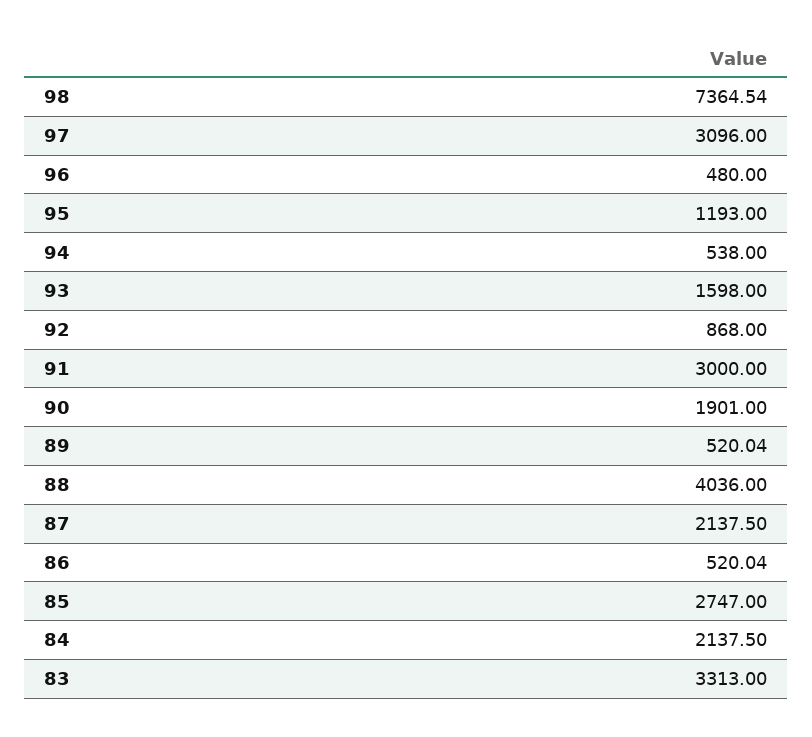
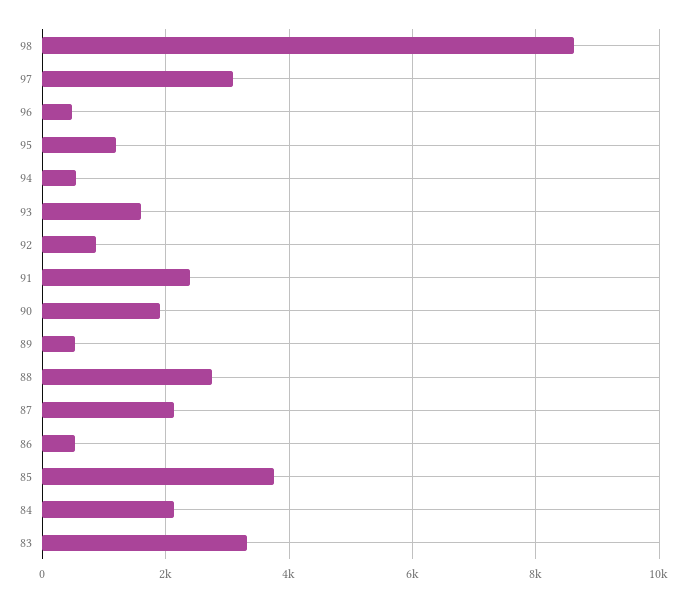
  {
-   "98": 7364.54,
+   "98": 8600,
    "97": 3096,
    "96": 480,
    "95": 1193,
    "94": 538,
    "93": 1598,
    "92": 868,
-   "91": 3000,
+   "91": 2400,
    "90": 1901,
    "89": 520.04,
-   "88": 4036,
+   "88": 2800,
    "87": 2137.5,
    "86": 520.04,
-   "85": 2747,
+   "85": 3800,
    "84": 2137.5,
    "83": 3313
  }

